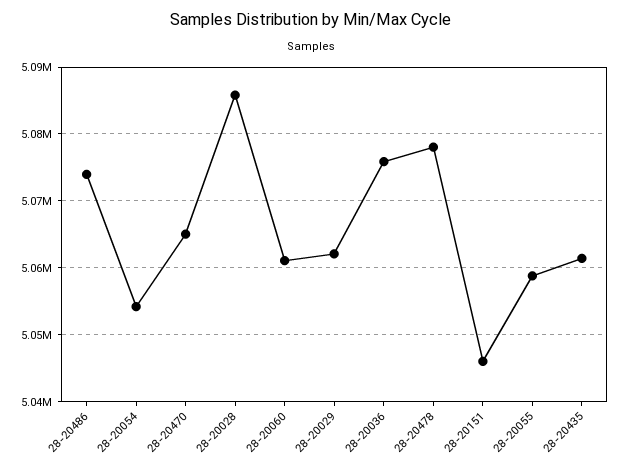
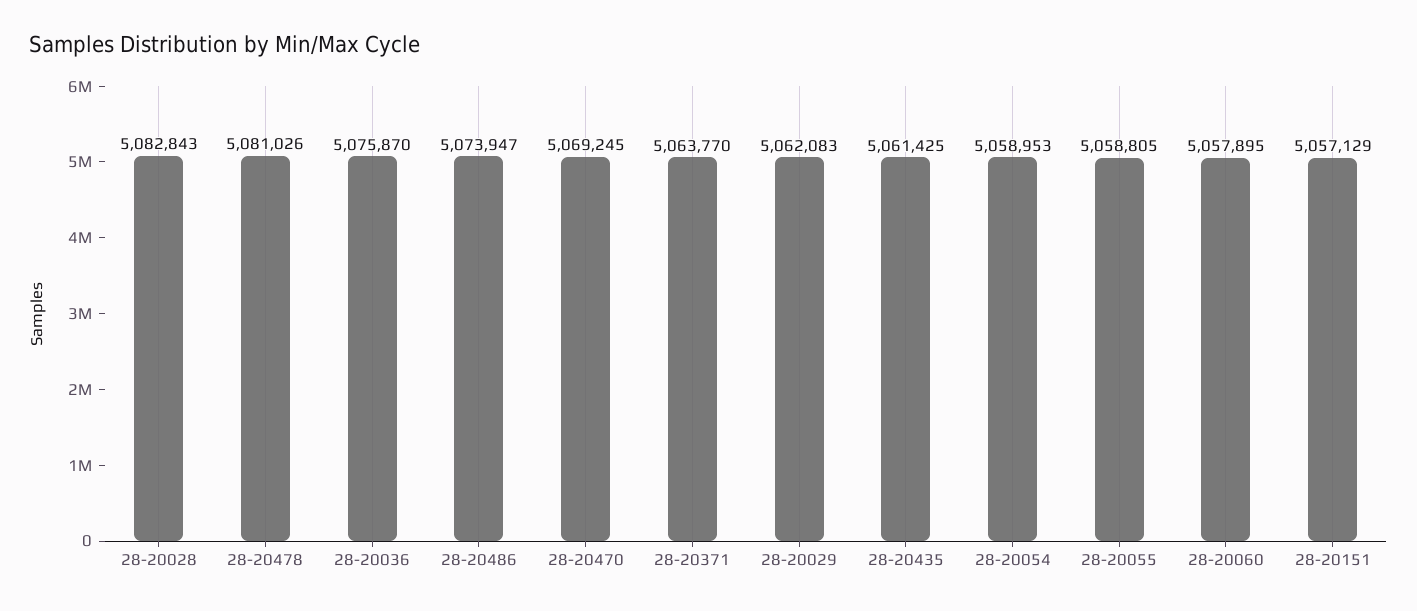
  {
    "28-20486": 5073947,
-   "28-20054": 5054000,
+   "28-20054": 5058953,
-   "28-20470": 5065000,
+   "28-20470": 5069245,
-   "28-20028": 5086000,
+   "28-20028": 5082843,
-   "28-20060": 5061000,
+   "28-20060": 5057895,
    "28-20029": 5062083,
    "28-20036": 5075870,
-   "28-20478": 5078000,
+   "28-20478": 5081026,
-   "28-20151": 5046000,
+   "28-20151": 5057129,
    "28-20055": 5058805,
-   "28-20435": 5061425
+   "28-20435": 5061425,
+   "28-20371": 5063770
  }

